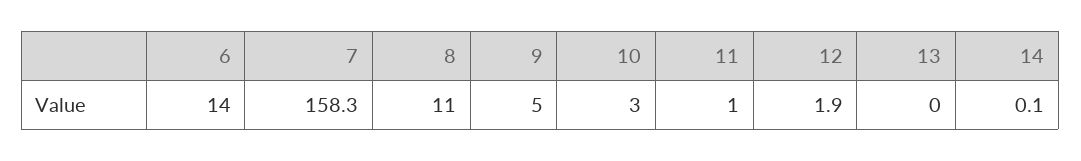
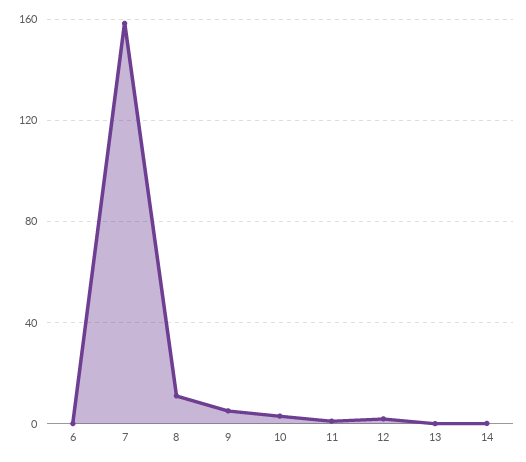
  {
-   "6": 14,
+   "6": 0,
    "7": 158.3,
    "8": 11,
    "9": 5,
    "10": 3,
    "11": 1,
    "12": 1.9,
    "13": 0,
    "14": 0.1
  }

